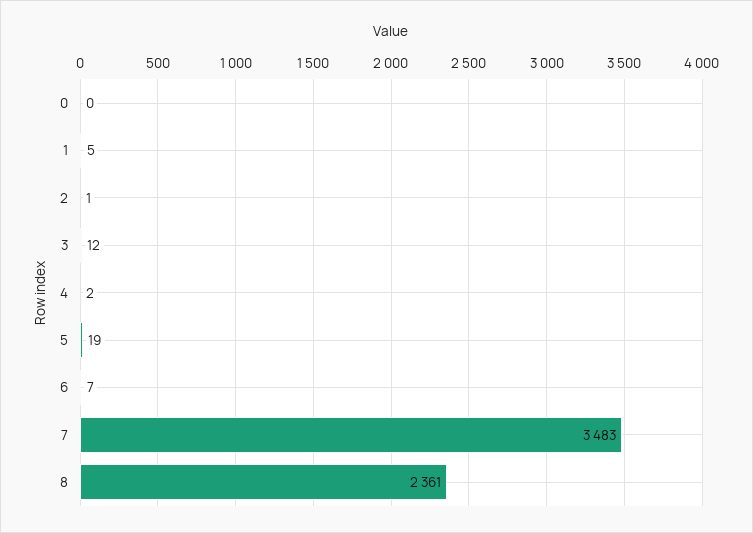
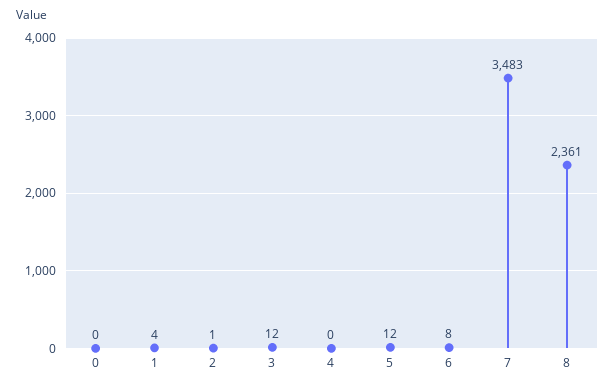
  {
    "0": 0,
-   "1": 5,
+   "1": 4,
    "2": 1,
    "3": 12,
-   "4": 2,
+   "4": 0,
-   "5": 19,
+   "5": 12,
-   "6": 7,
+   "6": 8,
    "7": 3483,
    "8": 2361
  }

